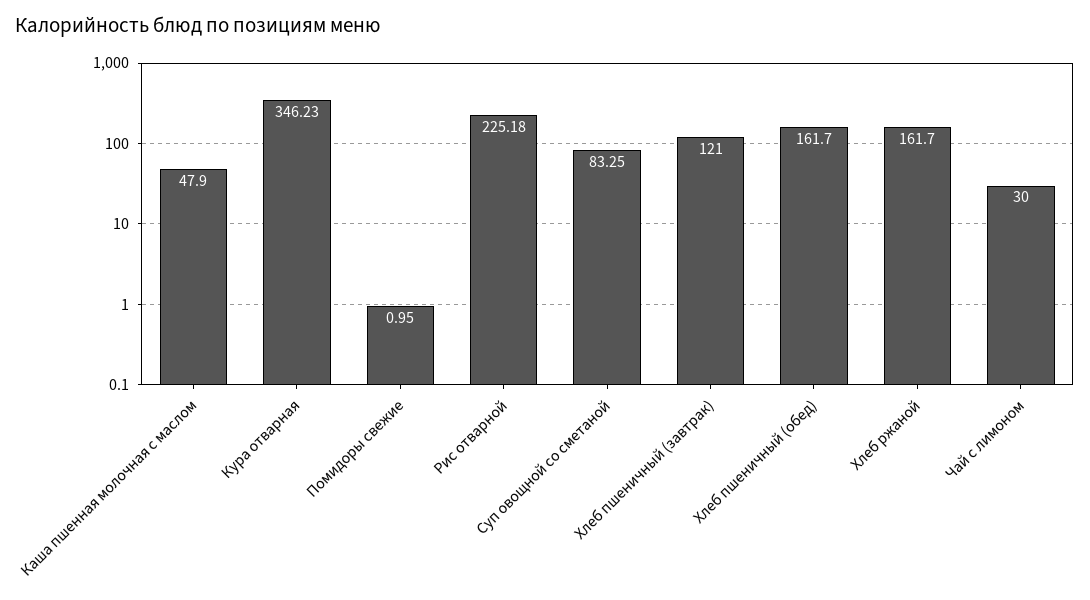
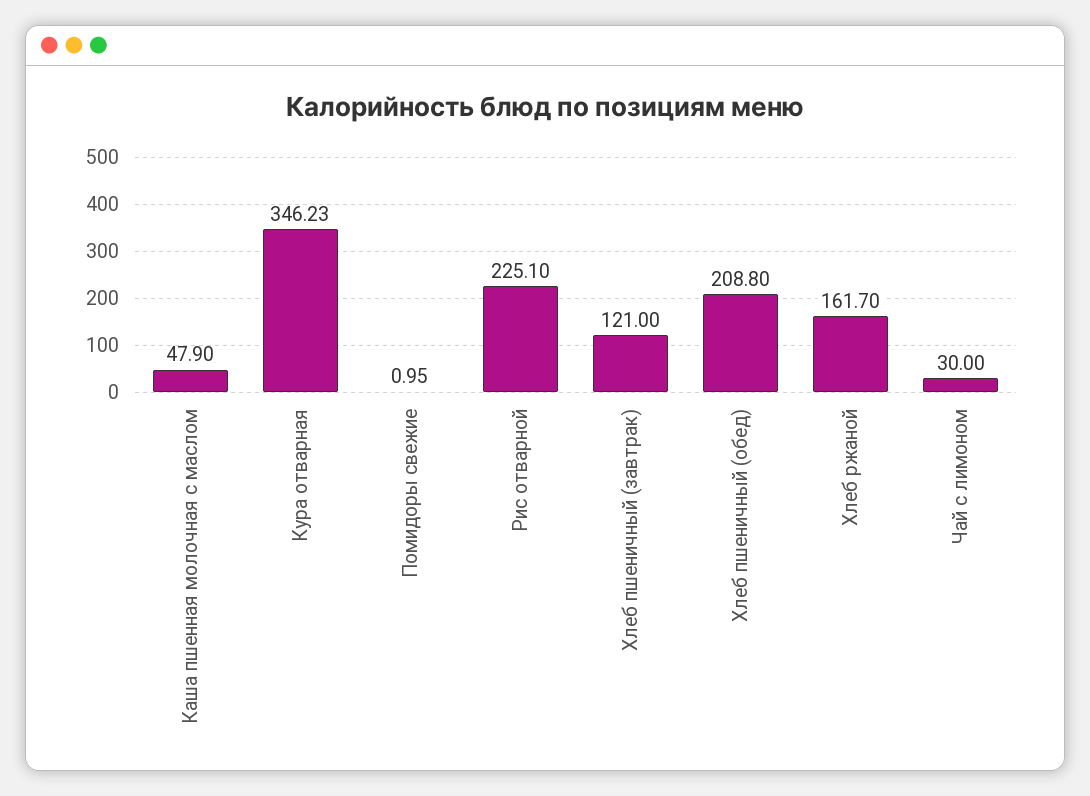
  {
    "Каша пшенная молочная с маслом": 47.9,
    "Кура отварная": 346.23,
    "Помидоры свежие": 0.95,
-   "Рис отварной": 225.18,
+   "Рис отварной": 225.1,
-   "Суп овощной со сметаной": 83.25,
    "Хлеб пшеничный (завтрак)": 121,
-   "Хлеб пшеничный (обед)": 161.7,
+   "Хлеб пшеничный (обед)": 208.8,
    "Хлеб ржаной": 161.7,
    "Чай с лимоном": 30
  }

